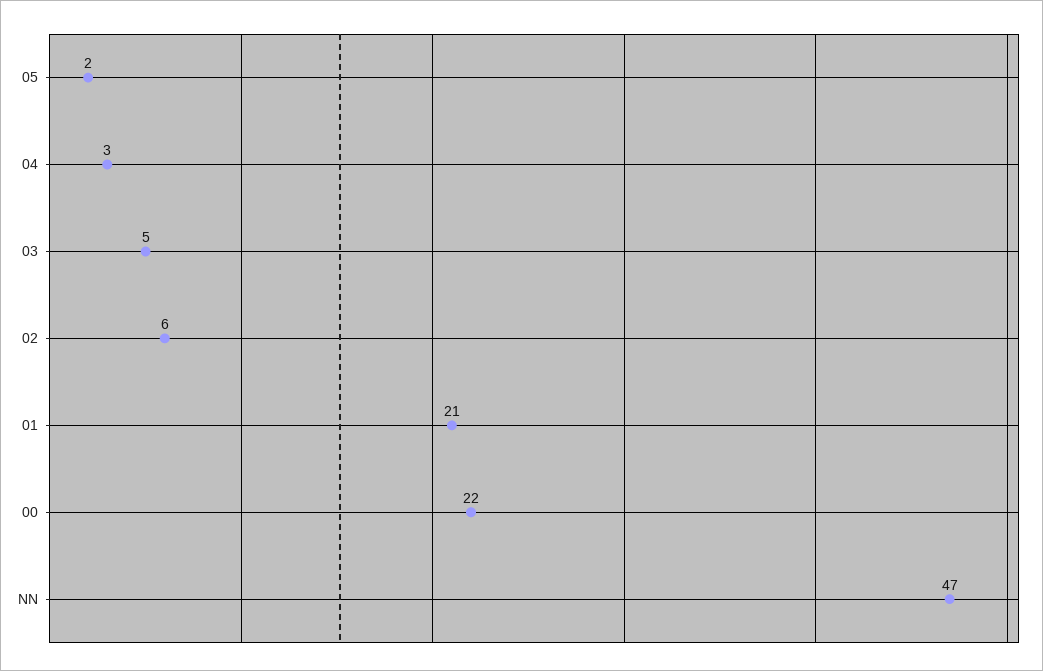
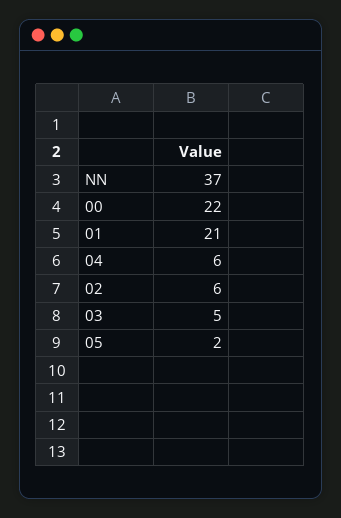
  {
    "05": 2,
-   "04": 3,
+   "04": 6,
    "03": 5,
    "02": 6,
    "01": 21,
    "00": 22,
-   "NN": 47
+   "NN": 37
  }

